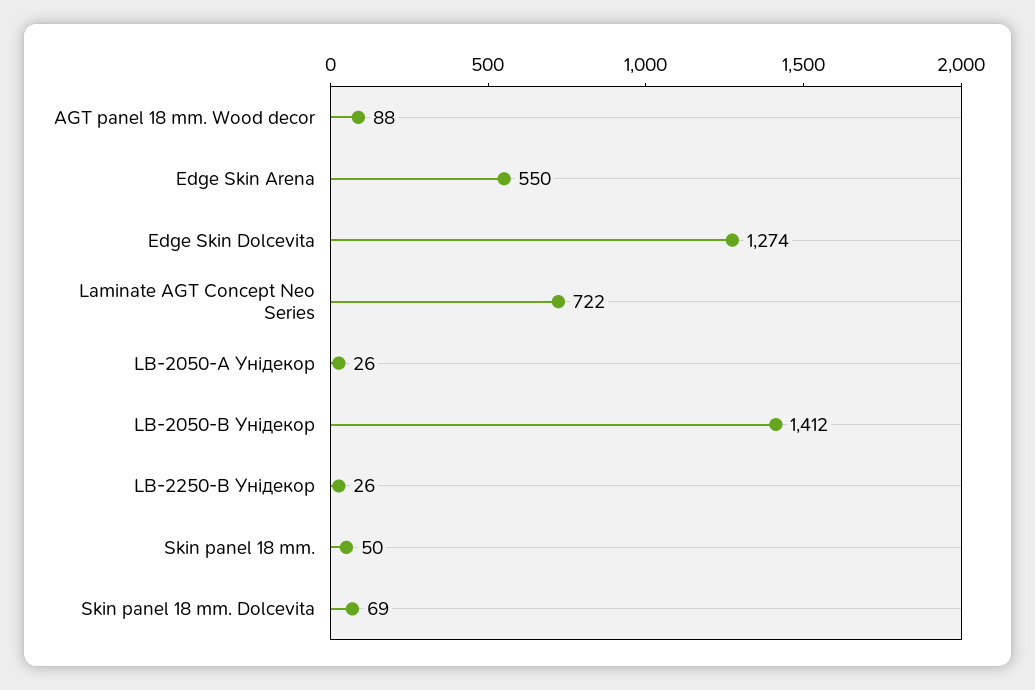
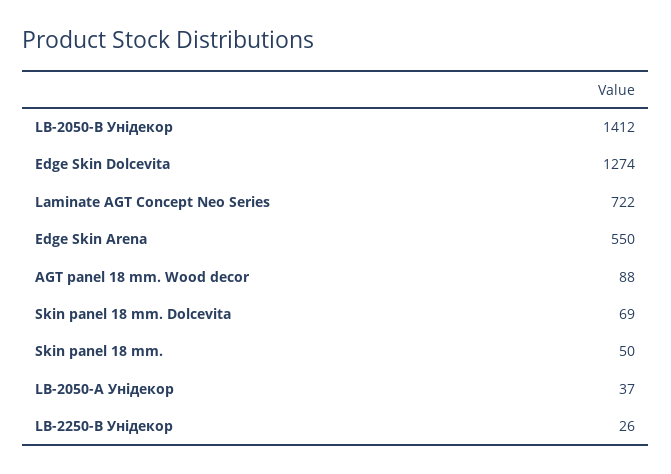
  {
    "AGT panel 18 mm. Wood decor": 88,
    "Edge Skin Arena": 550,
    "Edge Skin Dolcevita": 1274,
    "Laminate AGT Concept Neo Series": 722,
-   "LB-2050-А Унідекор": 26,
+   "LB-2050-А Унідекор": 37,
    "LB-2050-В Унідекор": 1412,
    "LB-2250-В Унідекор": 26,
    "Skin panel 18 mm.": 50,
    "Skin panel 18 mm. Dolcevita": 69
  }

